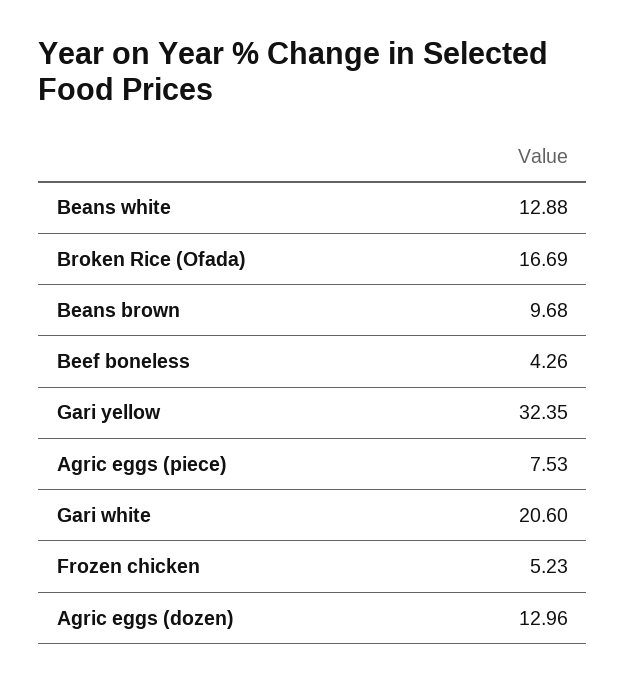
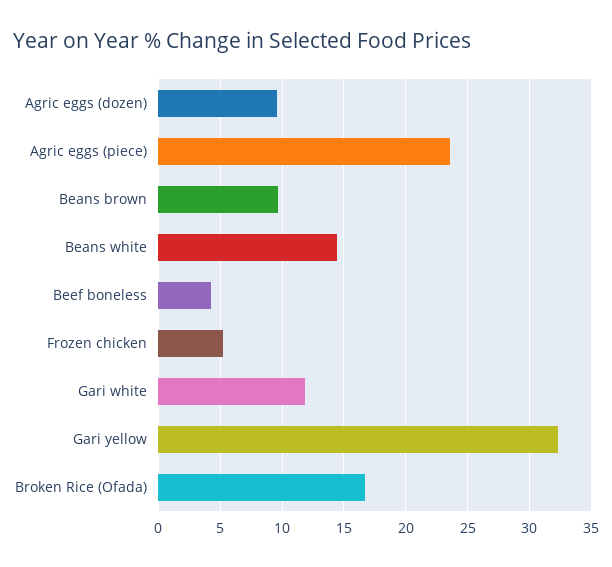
  {
-   "Beans white": 12.88,
+   "Beans white": 14.5,
    "Broken Rice (Ofada)": 16.69,
    "Beans brown": 9.68,
    "Beef boneless": 4.26,
    "Gari yellow": 32.35,
-   "Agric eggs (piece)": 7.53,
+   "Agric eggs (piece)": 23.5,
-   "Gari white": 20.6,
+   "Gari white": 12,
    "Frozen chicken": 5.23,
-   "Agric eggs (dozen)": 12.96
+   "Agric eggs (dozen)": 9.5
  }

